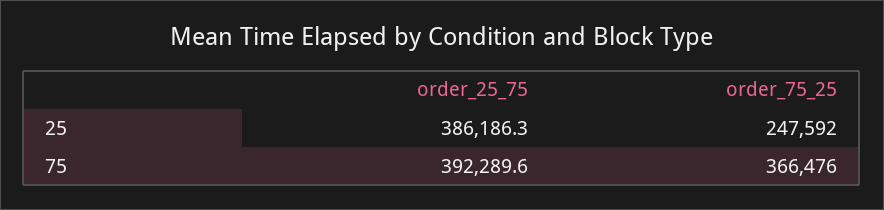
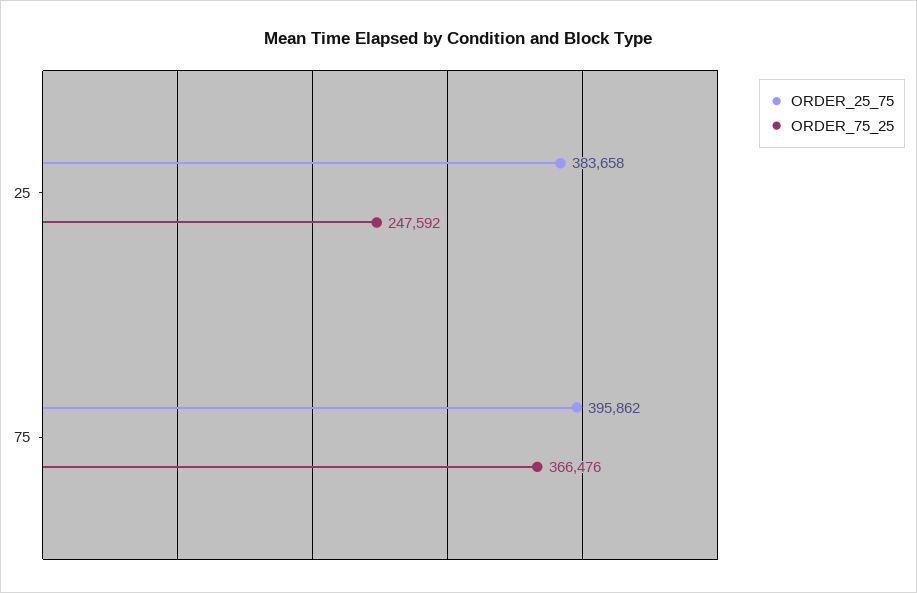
  {
    "order_25_75": {
-     "25": 386186.3,
+     "25": 383658,
-     "75": 392289.6
+     "75": 395862
    },
    "order_75_25": {
      "25": 247592,
      "75": 366476
    }
  }

